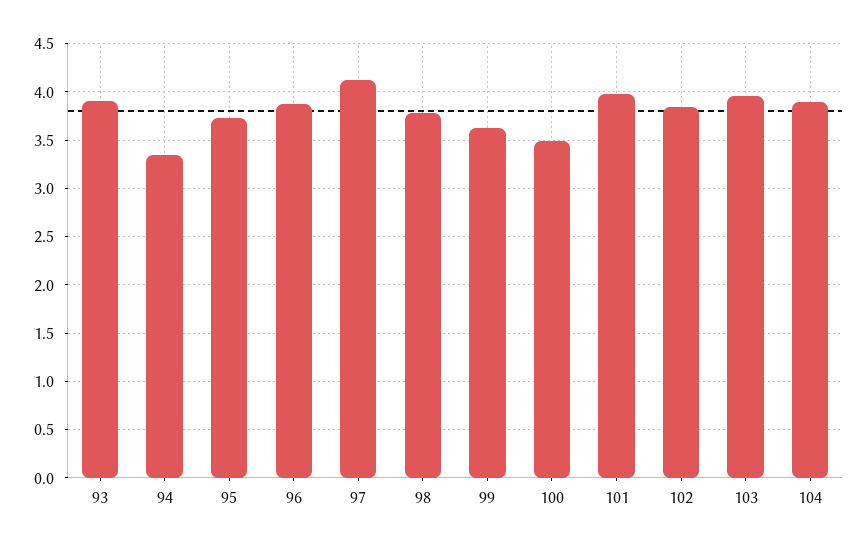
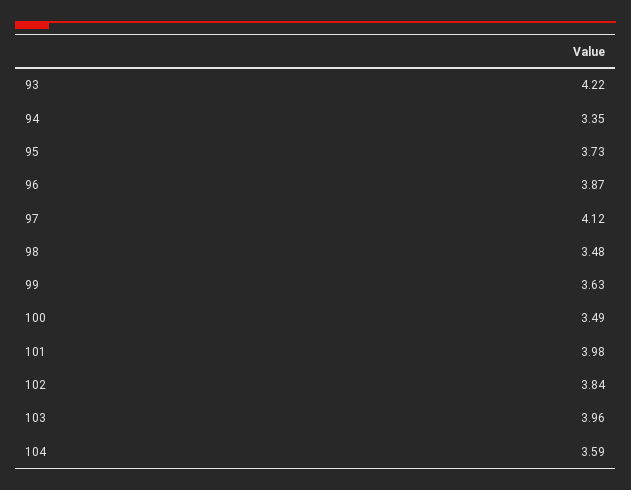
  {
-   "93": 3.9,
+   "93": 4.22,
    "94": 3.35,
    "95": 3.73,
    "96": 3.87,
    "97": 4.12,
-   "98": 3.8,
+   "98": 3.48,
    "99": 3.63,
    "100": 3.49,
    "101": 3.98,
    "102": 3.84,
    "103": 3.96,
-   "104": 3.9
+   "104": 3.59
  }

